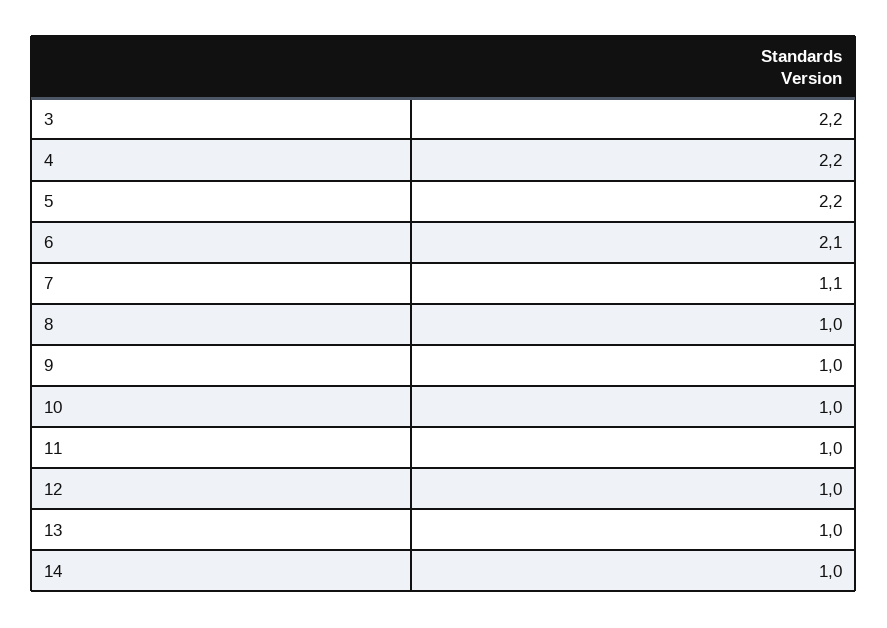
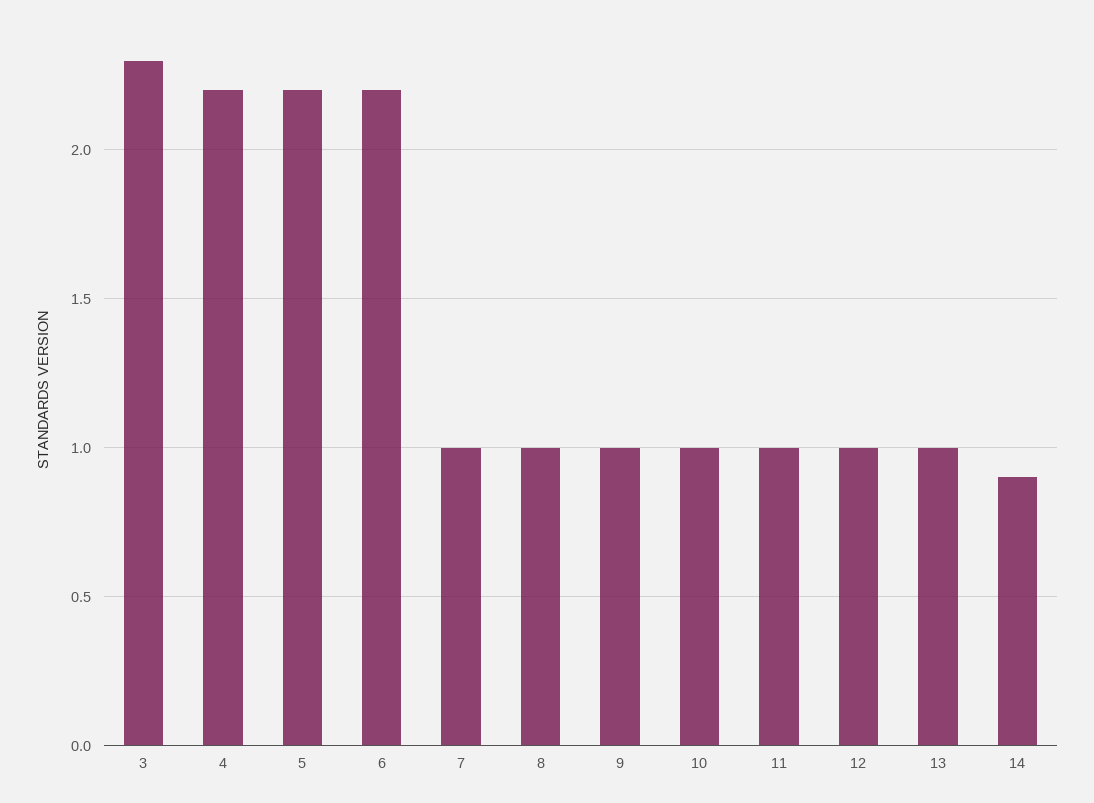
  {
-   "3": 2.2,
+   "3": 2.3,
    "4": 2.2,
    "5": 2.2,
-   "6": 2.1,
+   "6": 2.2,
-   "7": 1.1,
+   "7": 1,
    "8": 1,
    "9": 1,
    "10": 1,
    "11": 1,
    "12": 1,
    "13": 1,
-   "14": 1
+   "14": 0.9
  }

